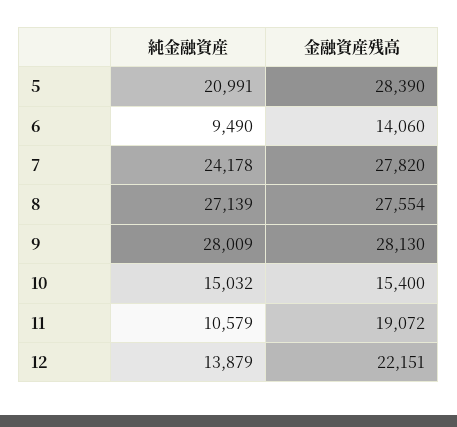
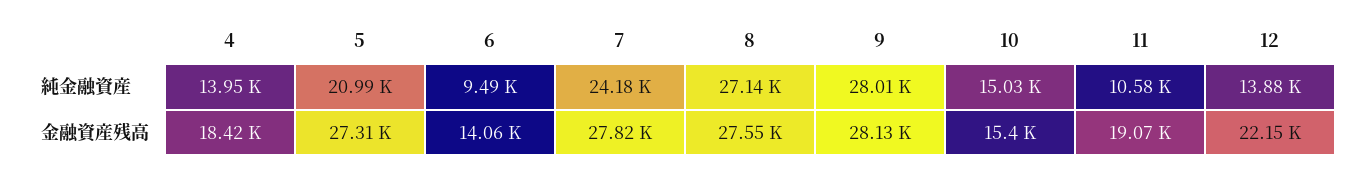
  {
    "純金融資産": {
      "5": 20991,
      "6": 9490,
      "7": 24178,
      "8": 27139,
      "9": 28009,
      "10": 15032,
      "11": 10579,
-     "12": 13879
+     "12": 13879,
+     "4": 13950
    },
    "金融資産残高": {
-     "5": 28390,
+     "5": 27310,
      "6": 14060,
      "7": 27820,
      "8": 27554,
      "9": 28130,
      "10": 15400,
      "11": 19072,
-     "12": 22151
+     "12": 22151,
+     "4": 18420
    }
  }

